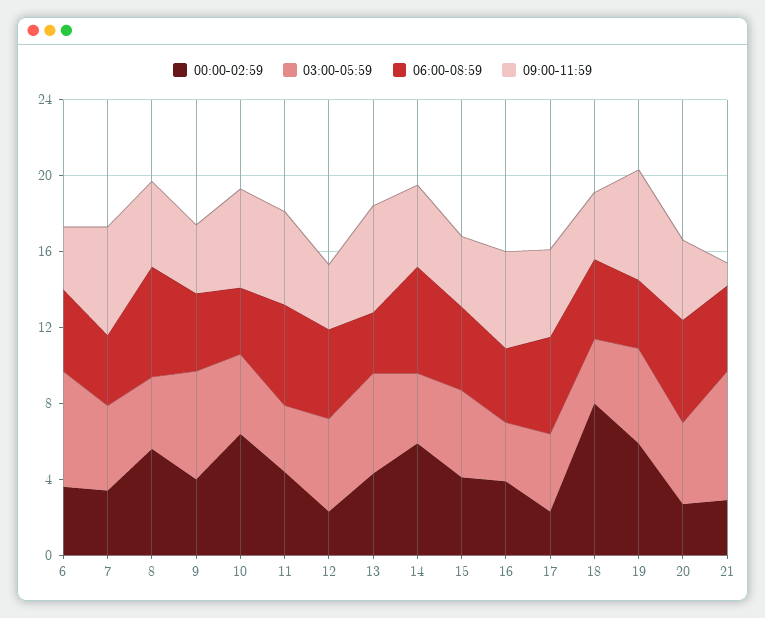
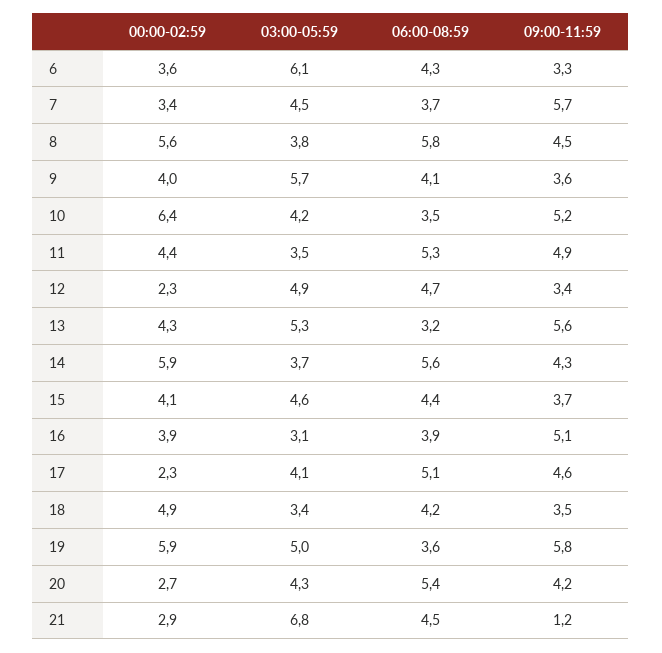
  {
    "00:00-02:59": {
      "6": 3.6,
      "7": 3.4,
      "8": 5.6,
      "9": 4,
      "10": 6.4,
      "11": 4.4,
      "12": 2.3,
      "13": 4.3,
      "14": 5.9,
      "15": 4.1,
      "16": 3.9,
      "17": 2.3,
-     "18": 8,
+     "18": 4.9,
      "19": 5.9,
      "20": 2.7,
      "21": 2.9
    },
    "03:00-05:59": {
      "6": 6.1,
      "7": 4.5,
      "8": 3.8,
      "9": 5.7,
      "10": 4.2,
      "11": 3.5,
      "12": 4.9,
      "13": 5.3,
      "14": 3.7,
      "15": 4.6,
      "16": 3.1,
      "17": 4.1,
      "18": 3.4,
      "19": 5,
      "20": 4.3,
      "21": 6.8
    },
    "06:00-08:59": {
      "6": 4.3,
      "7": 3.7,
      "8": 5.8,
      "9": 4.1,
      "10": 3.5,
      "11": 5.3,
      "12": 4.7,
      "13": 3.2,
      "14": 5.6,
      "15": 4.4,
      "16": 3.9,
      "17": 5.1,
      "18": 4.2,
      "19": 3.6,
      "20": 5.4,
      "21": 4.5
    },
    "09:00-11:59": {
      "6": 3.3,
      "7": 5.7,
      "8": 4.5,
      "9": 3.6,
      "10": 5.2,
      "11": 4.9,
      "12": 3.4,
      "13": 5.6,
      "14": 4.3,
      "15": 3.7,
      "16": 5.1,
      "17": 4.6,
      "18": 3.5,
      "19": 5.8,
      "20": 4.2,
      "21": 1.2
    }
  }

